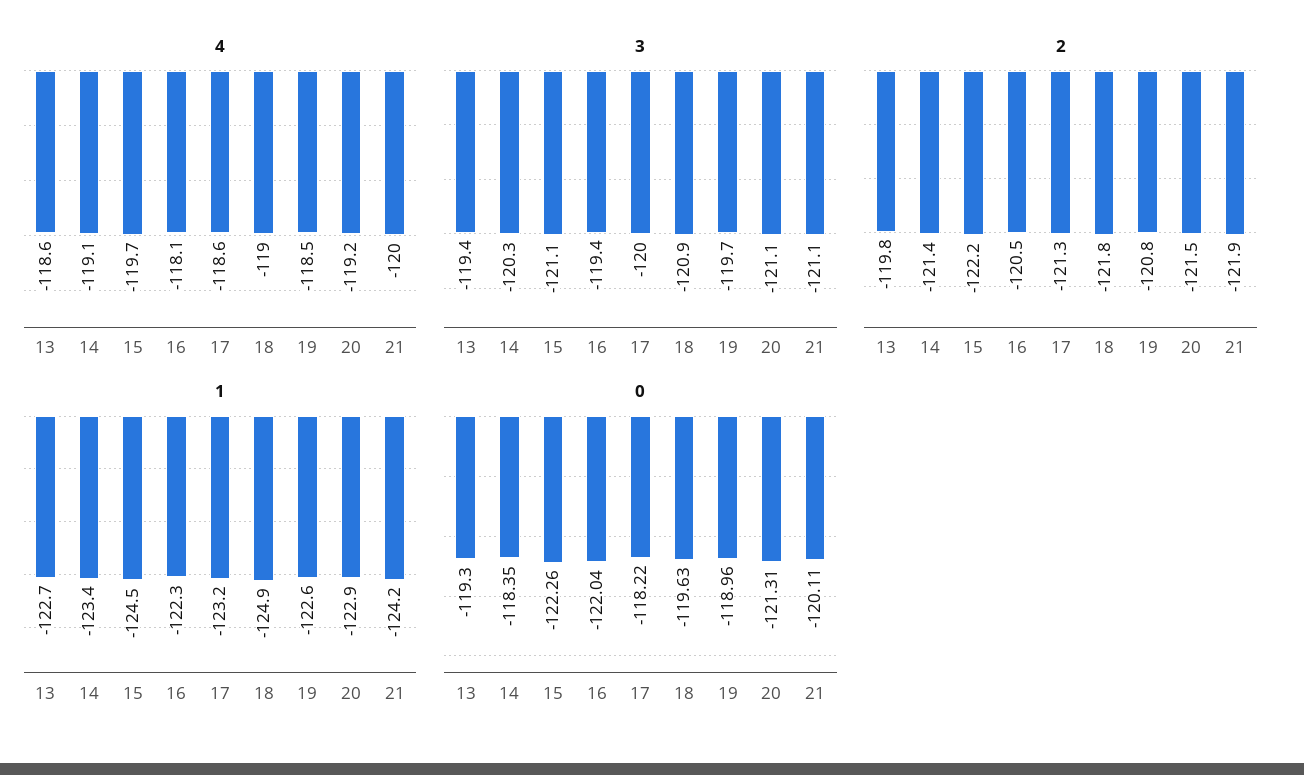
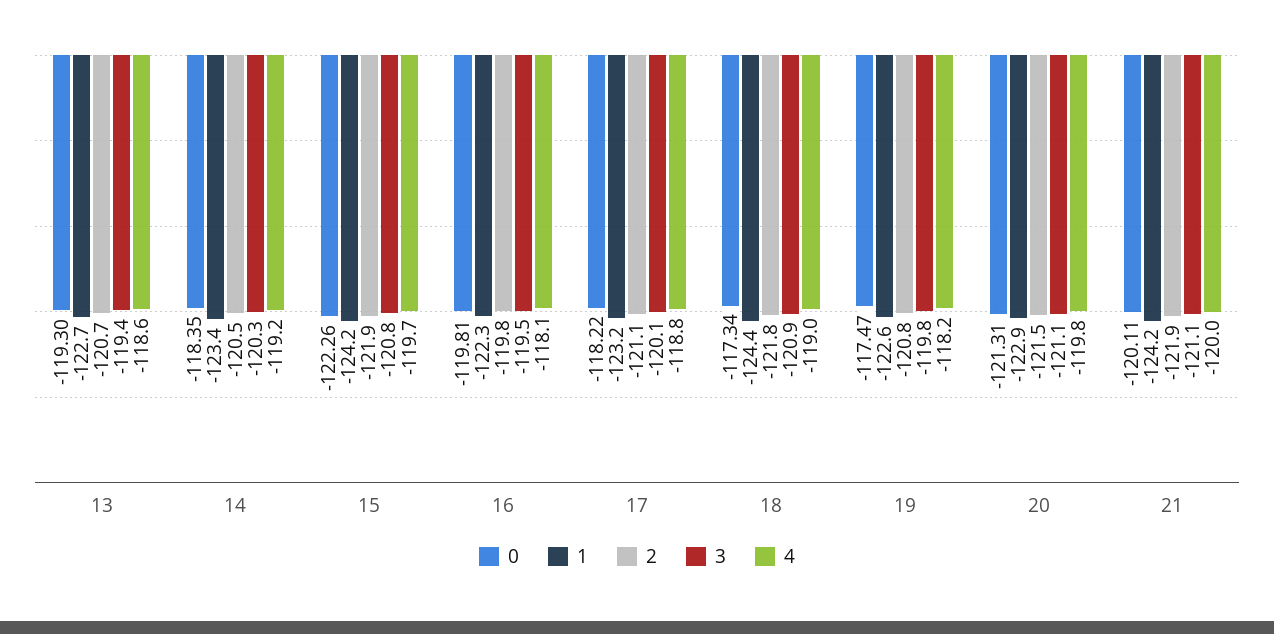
  {
    "4": {
      "13": -118.6,
-     "14": -119.1,
+     "14": -119.2,
      "15": -119.7,
      "16": -118.1,
-     "17": -118.6,
+     "17": -118.8,
      "18": -119,
-     "19": -118.5,
+     "19": -118.2,
-     "20": -119.2,
+     "20": -119.8,
      "21": -120
    },
    "3": {
      "13": -119.4,
      "14": -120.3,
-     "15": -121.1,
+     "15": -120.8,
-     "16": -119.4,
+     "16": -119.5,
-     "17": -120,
+     "17": -120.1,
      "18": -120.9,
-     "19": -119.7,
+     "19": -119.8,
      "20": -121.1,
      "21": -121.1
    },
    "2": {
-     "13": -119.8,
+     "13": -120.7,
-     "14": -121.4,
+     "14": -120.5,
-     "15": -122.2,
+     "15": -121.9,
-     "16": -120.5,
+     "16": -119.8,
-     "17": -121.3,
+     "17": -121.1,
      "18": -121.8,
      "19": -120.8,
      "20": -121.5,
      "21": -121.9
    },
    "1": {
      "13": -122.7,
      "14": -123.4,
-     "15": -124.5,
+     "15": -124.2,
      "16": -122.3,
      "17": -123.2,
-     "18": -124.9,
+     "18": -124.4,
      "19": -122.6,
      "20": -122.9,
      "21": -124.2
    },
    "0": {
      "13": -119.3,
      "14": -118.35,
      "15": -122.26,
-     "16": -122.04,
+     "16": -119.81,
      "17": -118.22,
-     "18": -119.63,
+     "18": -117.34,
-     "19": -118.96,
+     "19": -117.47,
      "20": -121.31,
      "21": -120.11
    }
  }

